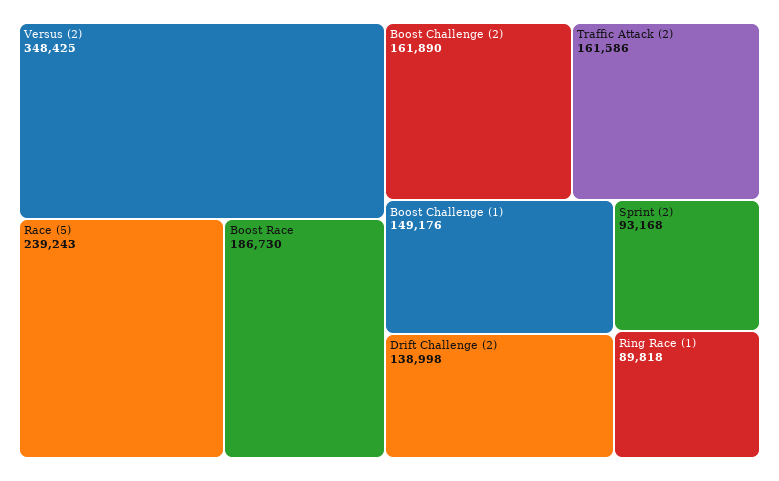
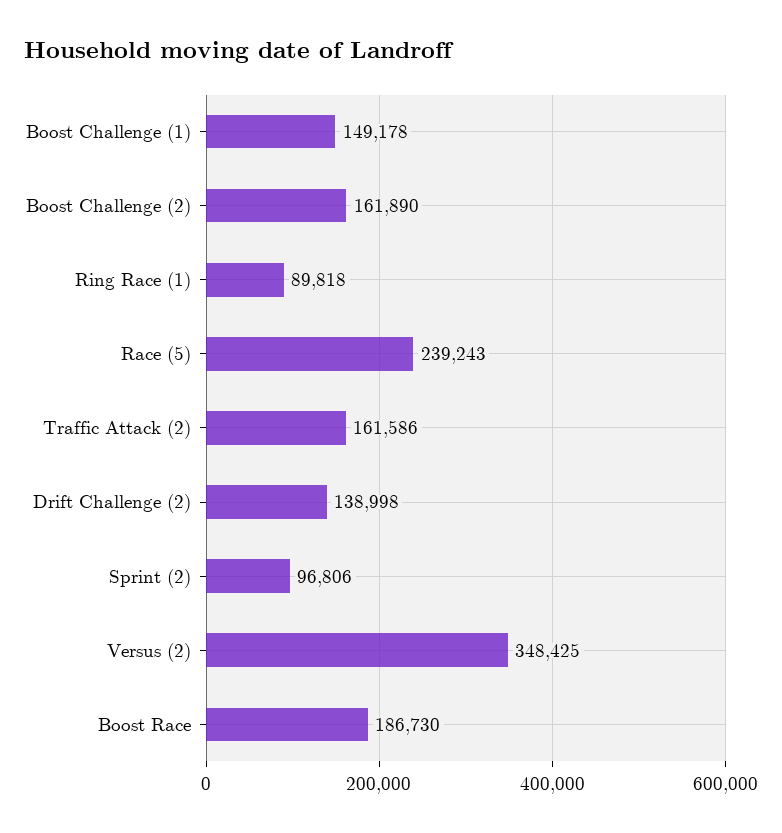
  {
    "Versus (2)": 348425,
    "Race (5)": 239243,
    "Boost Race": 186730,
    "Boost Challenge (2)": 161890,
    "Traffic Attack (2)": 161586,
-   "Boost Challenge (1)": 149176,
+   "Boost Challenge (1)": 149178,
    "Drift Challenge (2)": 138998,
-   "Sprint (2)": 93168,
+   "Sprint (2)": 96806,
    "Ring Race (1)": 89818
  }

